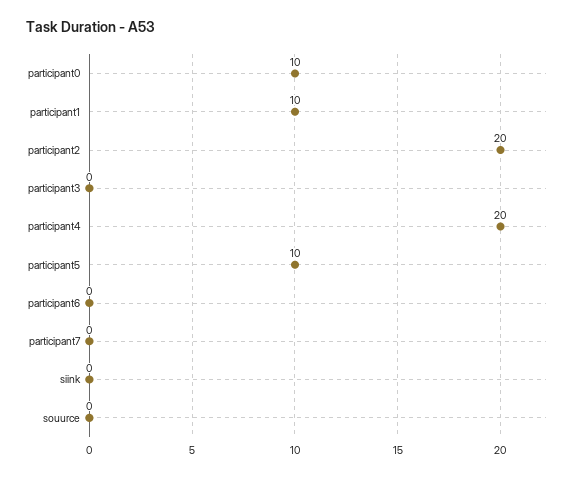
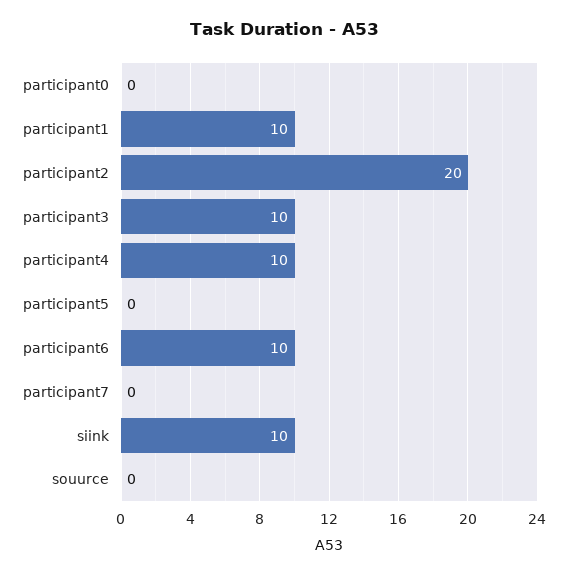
  {
-   "participant0": 10,
+   "participant0": 0,
    "participant1": 10,
    "participant2": 20,
-   "participant3": 0,
+   "participant3": 10,
-   "participant4": 20,
+   "participant4": 10,
-   "participant5": 10,
+   "participant5": 0,
-   "participant6": 0,
+   "participant6": 10,
    "participant7": 0,
-   "siink": 0,
+   "siink": 10,
    "souurce": 0
  }

